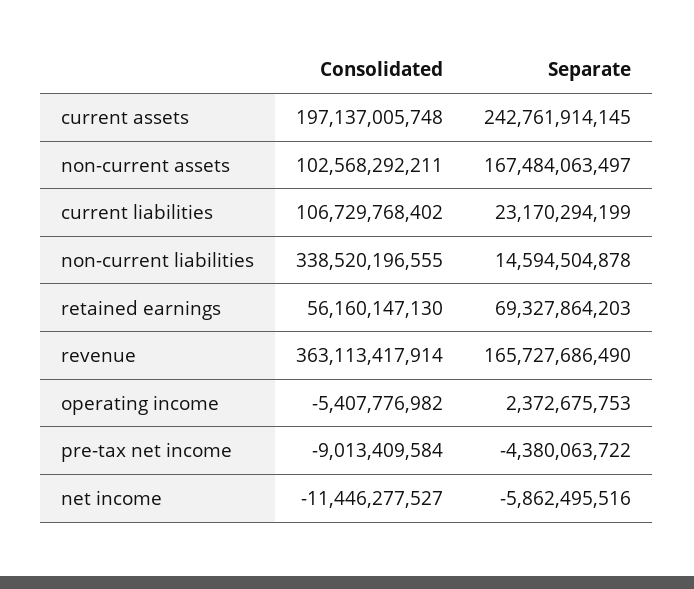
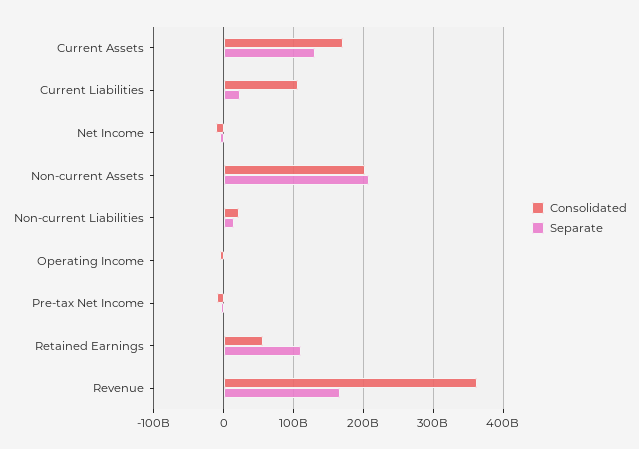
  {
    "Consolidated": {
-     "current assets": 197137005748,
+     "current assets": 170000000000,
-     "non-current assets": 102568292211,
+     "non-current assets": 200000000000,
      "current liabilities": 106729768402,
-     "non-current liabilities": 338520196555,
+     "non-current liabilities": 20000000000,
      "retained earnings": 56160147130,
      "revenue": 363113417914,
      "operating income": -5407776982,
      "pre-tax net income": -9013409584,
      "net income": -11446277527
    },
    "Separate": {
-     "current assets": 242761914145,
+     "current assets": 130000000000,
-     "non-current assets": 167484063497,
+     "non-current assets": 210000000000,
      "current liabilities": 23170294199,
      "non-current liabilities": 14594504878,
-     "retained earnings": 69327864203,
+     "retained earnings": 110000000000,
      "revenue": 165727686490,
      "operating income": 2372675753,
      "pre-tax net income": -4380063722,
      "net income": -5862495516
    }
  }

